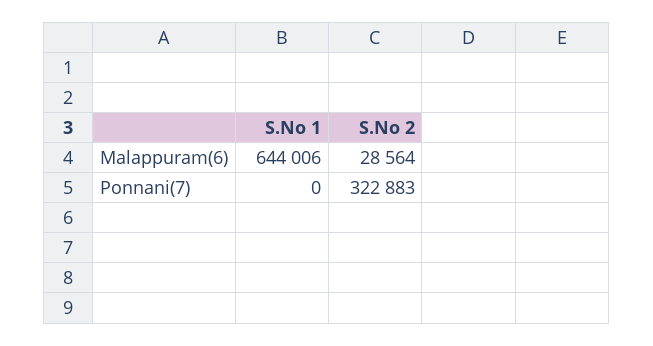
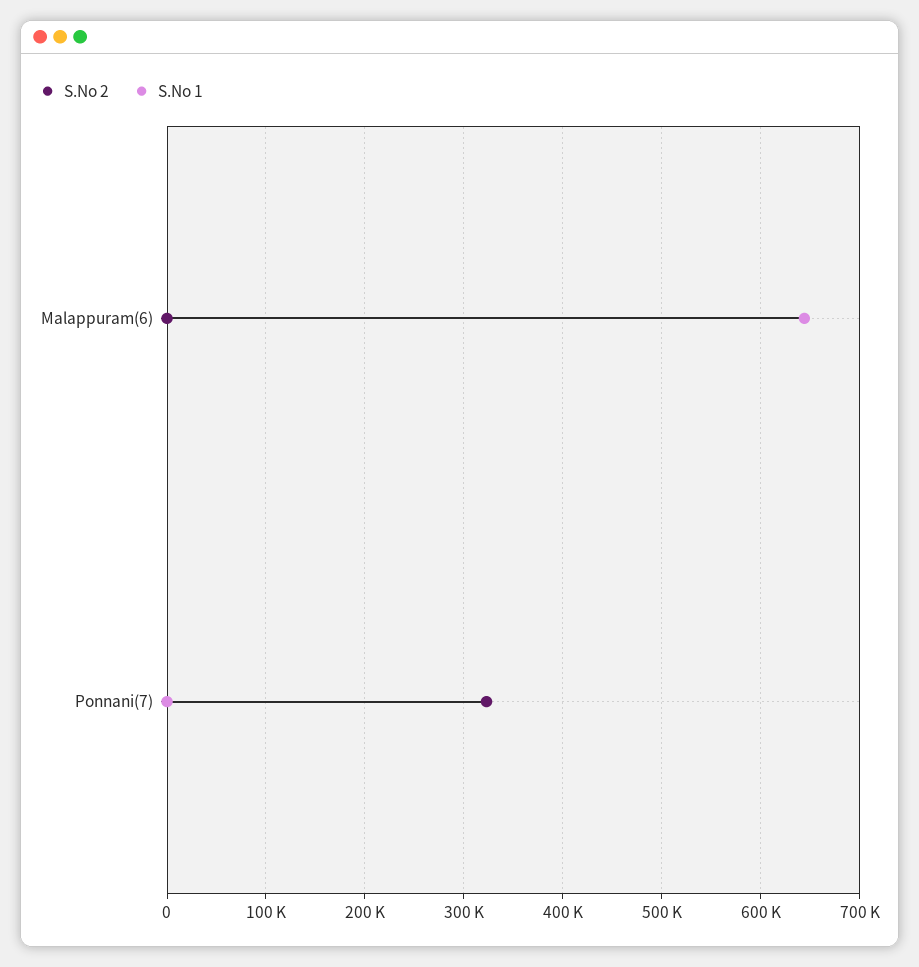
  {
    "S.No 1": {
      "Malappuram(6)": 644006,
      "Ponnani(7)": 0
    },
    "S.No 2": {
-     "Malappuram(6)": 28564,
+     "Malappuram(6)": 0,
      "Ponnani(7)": 322883
    }
  }

